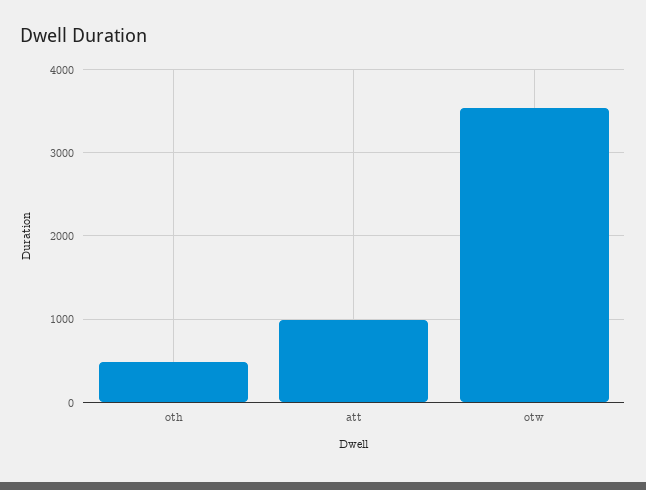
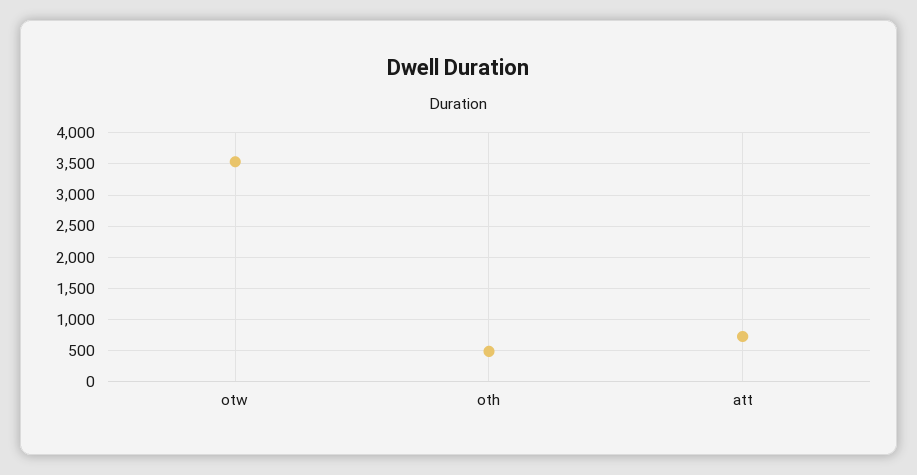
  {
    "oth": 500,
-   "att": 1000,
+   "att": 700,
    "otw": 3500
  }

